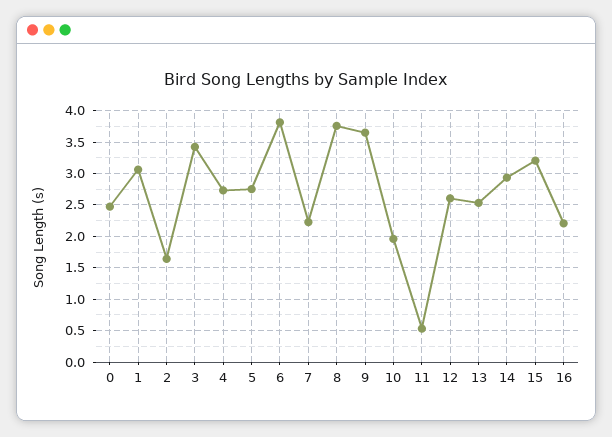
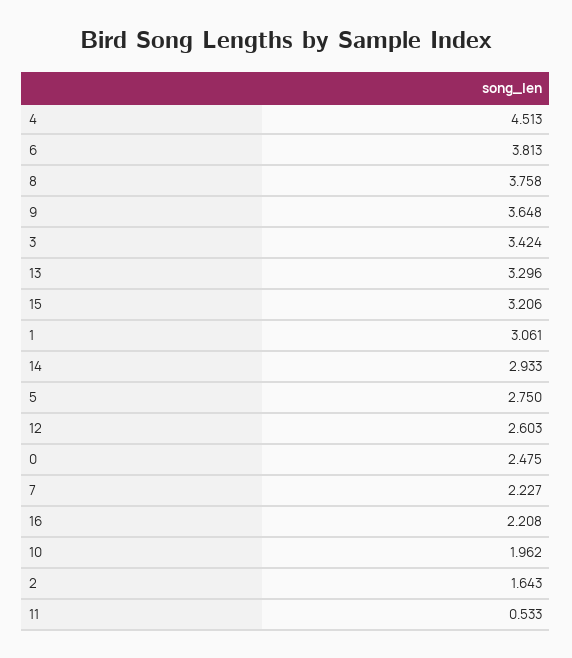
  {
    "0": 2.475,
    "1": 3.061,
    "2": 1.643,
    "3": 3.424,
-   "4": 2.7,
+   "4": 4.513,
    "5": 2.75,
    "6": 3.813,
    "7": 2.227,
    "8": 3.758,
    "9": 3.648,
    "10": 1.962,
    "11": 0.533,
    "12": 2.603,
-   "13": 2.5,
+   "13": 3.296,
    "14": 2.933,
    "15": 3.206,
    "16": 2.208
  }

